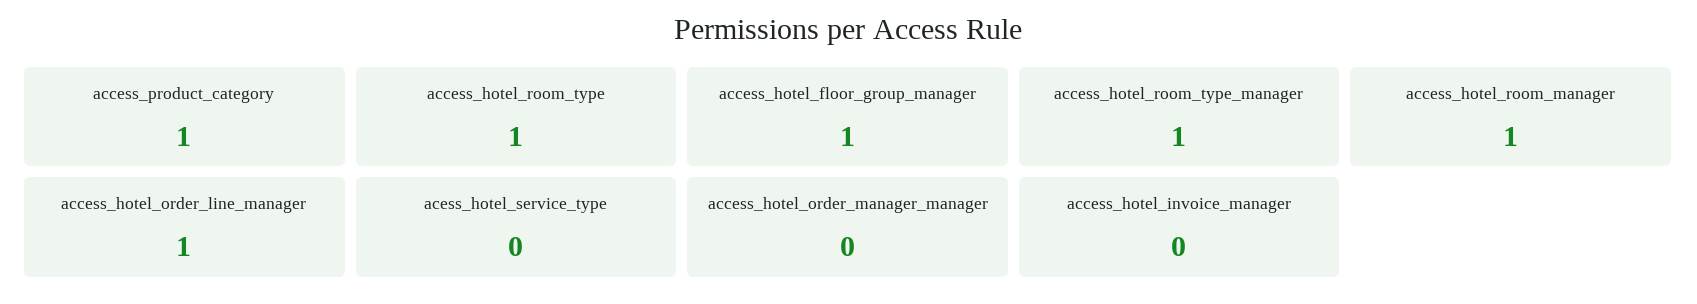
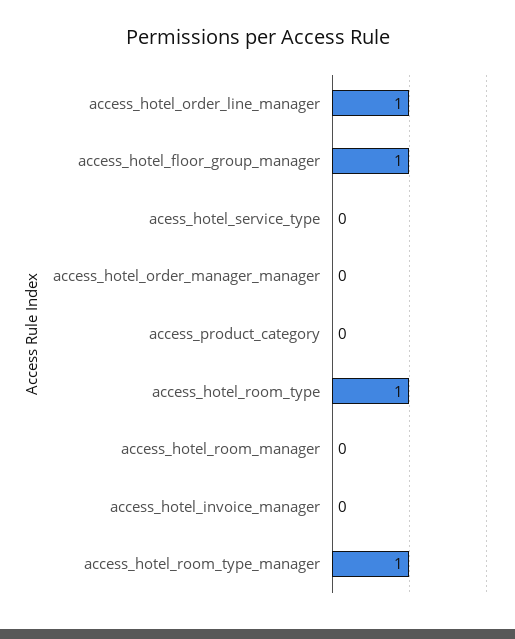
  {
-   "access_product_category": 1,
+   "access_product_category": 0,
    "access_hotel_room_type": 1,
    "access_hotel_floor_group_manager": 1,
    "access_hotel_room_type_manager": 1,
-   "access_hotel_room_manager": 1,
+   "access_hotel_room_manager": 0,
    "access_hotel_order_line_manager": 1,
    "acess_hotel_service_type": 0,
    "access_hotel_order_manager_manager": 0,
    "access_hotel_invoice_manager": 0
  }

